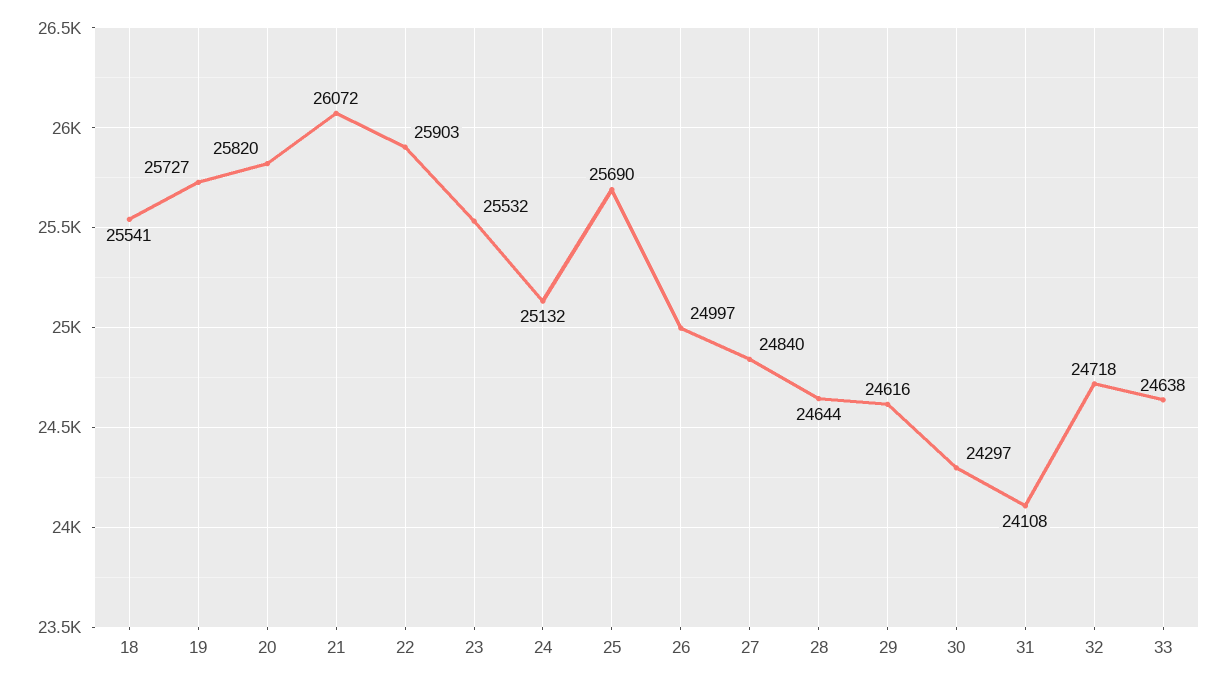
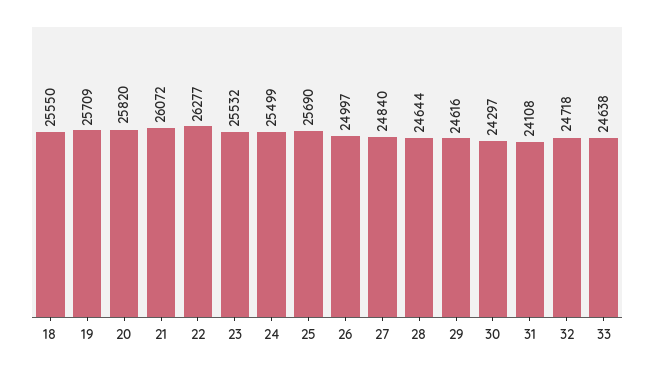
  {
-   "18": 25541,
+   "18": 25550,
-   "19": 25727,
+   "19": 25709,
    "20": 25820,
    "21": 26072,
-   "22": 25903,
+   "22": 26277,
    "23": 25532,
-   "24": 25132,
+   "24": 25499,
    "25": 25690,
    "26": 24997,
    "27": 24840,
    "28": 24644,
    "29": 24616,
    "30": 24297,
    "31": 24108,
    "32": 24718,
    "33": 24638
  }

